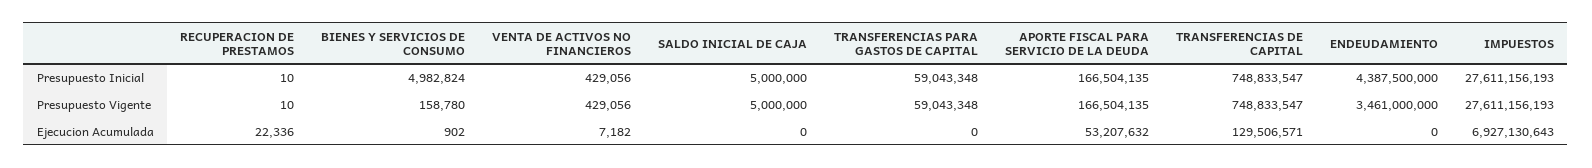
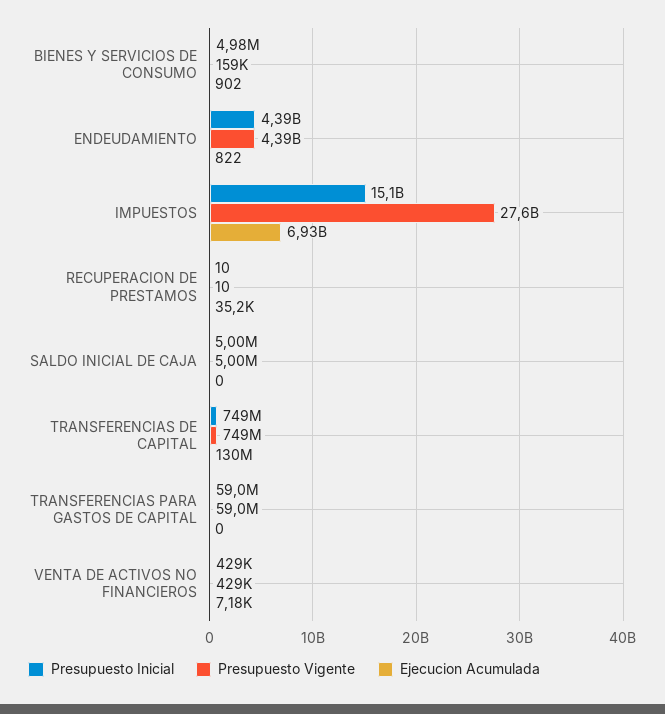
  {
    "Presupuesto Inicial": {
      "RECUPERACION DE PRESTAMOS": 10,
      "BIENES Y SERVICIOS DE CONSUMO": 4982824,
      "VENTA DE ACTIVOS NO FINANCIEROS": 429056,
      "SALDO INICIAL DE CAJA": 5000000,
      "TRANSFERENCIAS PARA GASTOS DE CAPITAL": 59043348,
-     "APORTE FISCAL PARA SERVICIO DE LA DEUDA": 166504135,
      "TRANSFERENCIAS DE CAPITAL": 748833547,
      "ENDEUDAMIENTO": 4387500000,
-     "IMPUESTOS": 27611156193
+     "IMPUESTOS": 15100000000
    },
    "Presupuesto Vigente": {
      "RECUPERACION DE PRESTAMOS": 10,
      "BIENES Y SERVICIOS DE CONSUMO": 158780,
      "VENTA DE ACTIVOS NO FINANCIEROS": 429056,
      "SALDO INICIAL DE CAJA": 5000000,
      "TRANSFERENCIAS PARA GASTOS DE CAPITAL": 59043348,
-     "APORTE FISCAL PARA SERVICIO DE LA DEUDA": 166504135,
      "TRANSFERENCIAS DE CAPITAL": 748833547,
-     "ENDEUDAMIENTO": 3461000000,
+     "ENDEUDAMIENTO": 4390000000,
      "IMPUESTOS": 27611156193
    },
    "Ejecucion Acumulada": {
-     "RECUPERACION DE PRESTAMOS": 22336,
+     "RECUPERACION DE PRESTAMOS": 35200,
      "BIENES Y SERVICIOS DE CONSUMO": 902,
      "VENTA DE ACTIVOS NO FINANCIEROS": 7182,
      "SALDO INICIAL DE CAJA": 0,
      "TRANSFERENCIAS PARA GASTOS DE CAPITAL": 0,
-     "APORTE FISCAL PARA SERVICIO DE LA DEUDA": 53207632,
      "TRANSFERENCIAS DE CAPITAL": 129506571,
-     "ENDEUDAMIENTO": 0,
+     "ENDEUDAMIENTO": 822,
      "IMPUESTOS": 6927130643
    }
  }

